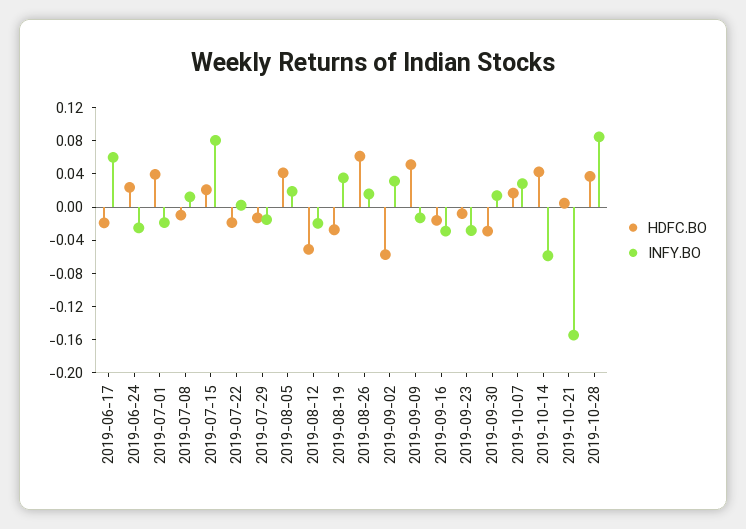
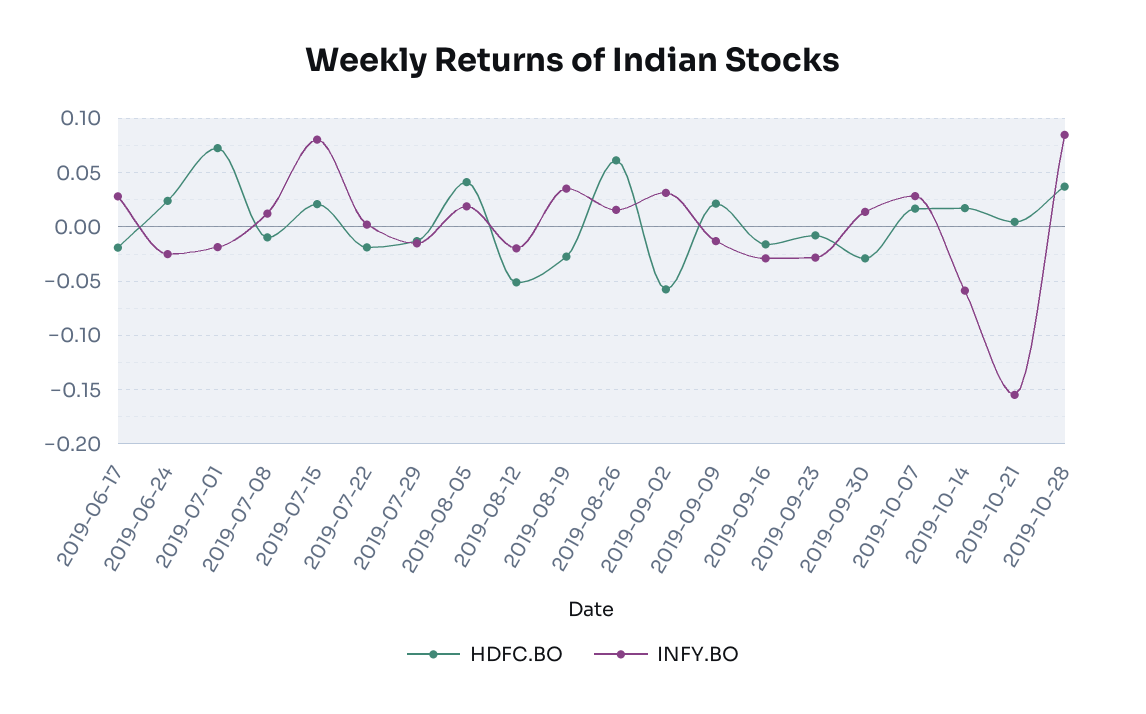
  {
    "HDFC.BO": {
      "2019-06-17": -0.02,
      "2019-06-24": 0.02,
-     "2019-07-01": 0.04,
+     "2019-07-01": 0.07,
      "2019-07-08": -0.01,
      "2019-07-15": 0.02,
      "2019-07-22": -0.02,
      "2019-07-29": -0.01,
      "2019-08-05": 0.04,
      "2019-08-12": -0.05,
      "2019-08-19": -0.03,
      "2019-08-26": 0.06,
      "2019-09-02": -0.06,
-     "2019-09-09": 0.05,
+     "2019-09-09": 0.02,
      "2019-09-16": -0.02,
      "2019-09-23": -0.01,
      "2019-09-30": -0.03,
      "2019-10-07": 0.02,
-     "2019-10-14": 0.04,
+     "2019-10-14": 0.02,
      "2019-10-21": 0,
      "2019-10-28": 0.04
    },
    "INFY.BO": {
-     "2019-06-17": 0.06,
+     "2019-06-17": 0.03,
      "2019-06-24": -0.03,
      "2019-07-01": -0.02,
      "2019-07-08": 0.01,
      "2019-07-15": 0.08,
      "2019-07-22": 0,
      "2019-07-29": -0.02,
      "2019-08-05": 0.02,
      "2019-08-12": -0.02,
      "2019-08-19": 0.04,
      "2019-08-26": 0.02,
      "2019-09-02": 0.03,
      "2019-09-09": -0.01,
      "2019-09-16": -0.03,
      "2019-09-23": -0.03,
      "2019-09-30": 0.01,
      "2019-10-07": 0.03,
      "2019-10-14": -0.06,
      "2019-10-21": -0.15,
      "2019-10-28": 0.08
    }
  }

